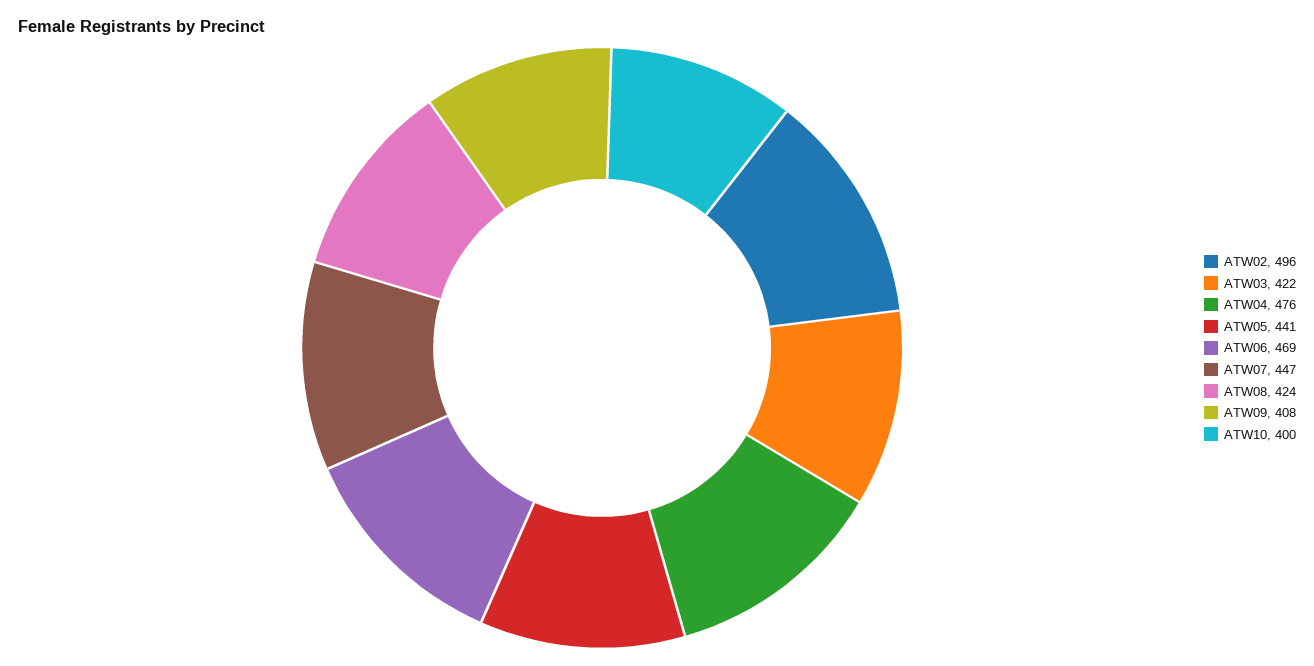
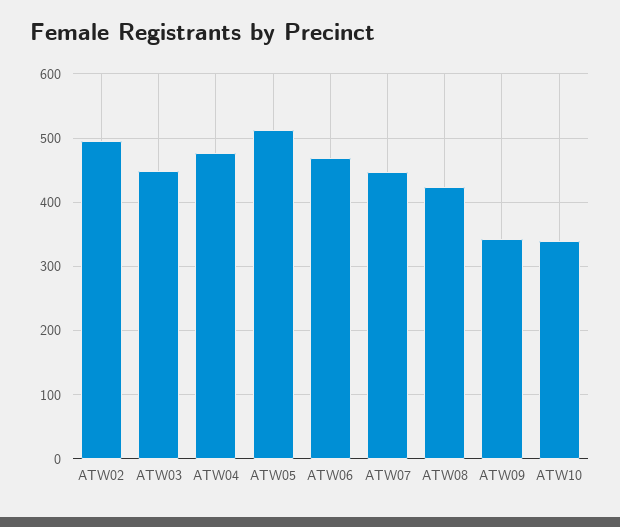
  {
    "ATW02": 496,
-   "ATW03": 422,
+   "ATW03": 450,
    "ATW04": 476,
-   "ATW05": 441,
+   "ATW05": 510,
    "ATW06": 469,
    "ATW07": 447,
    "ATW08": 424,
-   "ATW09": 408,
+   "ATW09": 340,
-   "ATW10": 400
+   "ATW10": 340
  }

